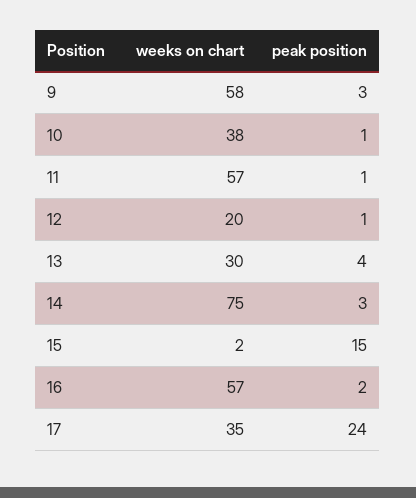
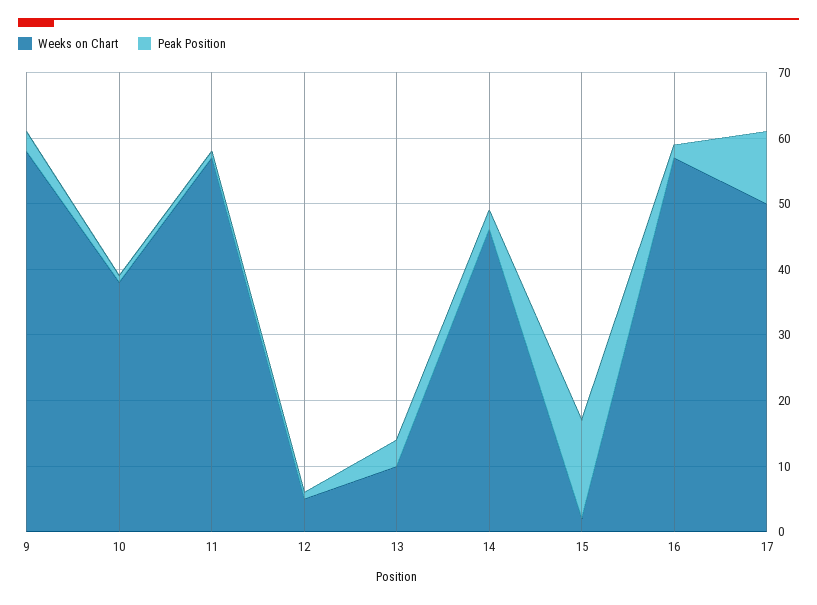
  {
    "weeks on chart": {
      "9": 58,
      "10": 38,
      "11": 57,
-     "12": 20,
+     "12": 5,
-     "13": 30,
+     "13": 10,
-     "14": 75,
+     "14": 45,
      "15": 2,
      "16": 57,
-     "17": 35
+     "17": 50
    },
    "peak position": {
      "9": 3,
      "10": 1,
      "11": 1,
      "12": 1,
      "13": 4,
      "14": 3,
      "15": 15,
      "16": 2,
-     "17": 24
+     "17": 10
    }
  }

